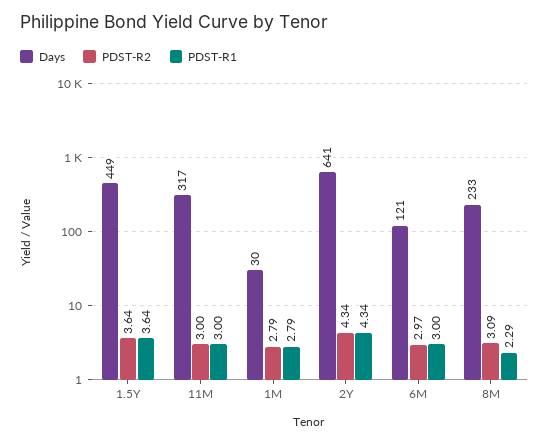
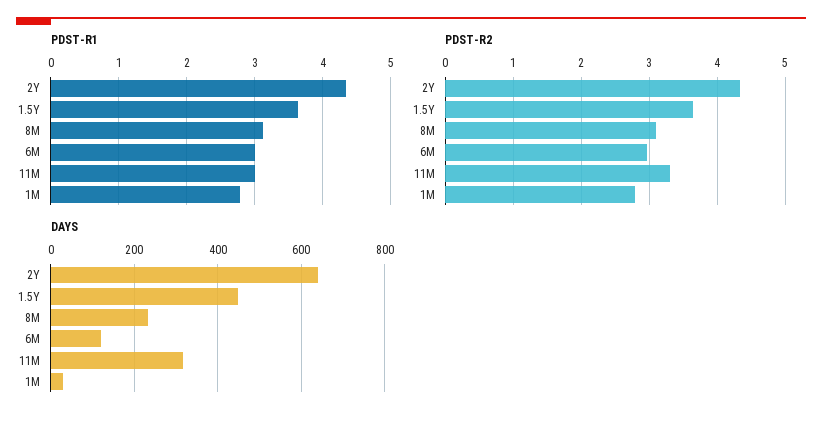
  {
    "Days": {
      "1.5Y": 449,
      "11M": 317,
      "1M": 30,
      "2Y": 641,
      "6M": 121,
      "8M": 233
    },
    "PDST-R2": {
      "1.5Y": 3.64,
-     "11M": 3,
+     "11M": 3.3,
      "1M": 2.79,
      "2Y": 4.34,
      "6M": 2.97,
      "8M": 3.09
    },
    "PDST-R1": {
      "1.5Y": 3.64,
      "11M": 3,
      "1M": 2.79,
      "2Y": 4.34,
      "6M": 3,
-     "8M": 2.29
+     "8M": 3.1
    }
  }

